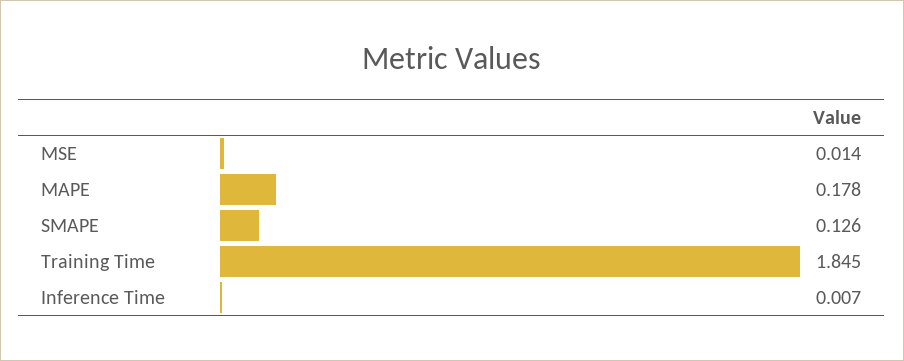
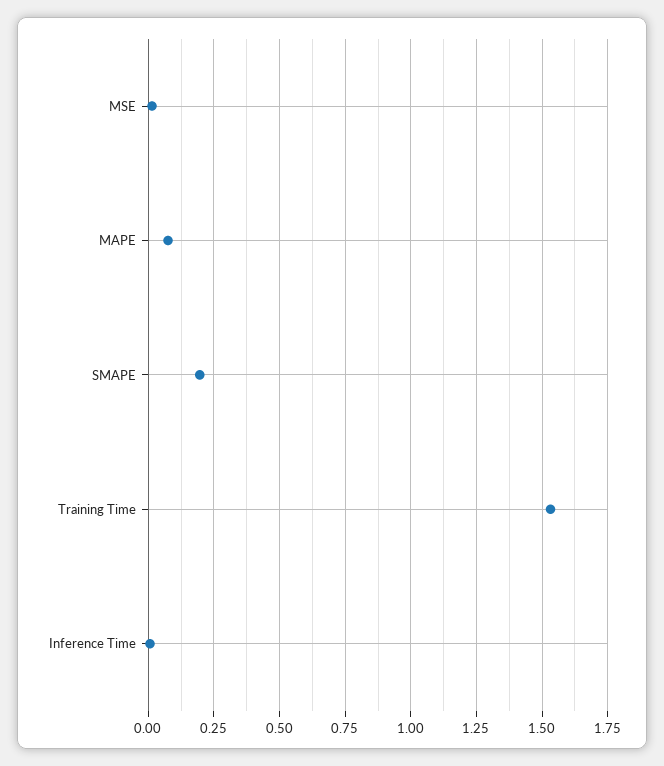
  {
    "MSE": 0.014,
-   "MAPE": 0.178,
+   "MAPE": 0.075,
-   "SMAPE": 0.126,
+   "SMAPE": 0.2,
-   "Training Time": 1.845,
+   "Training Time": 1.525,
    "Inference Time": 0.007
  }

